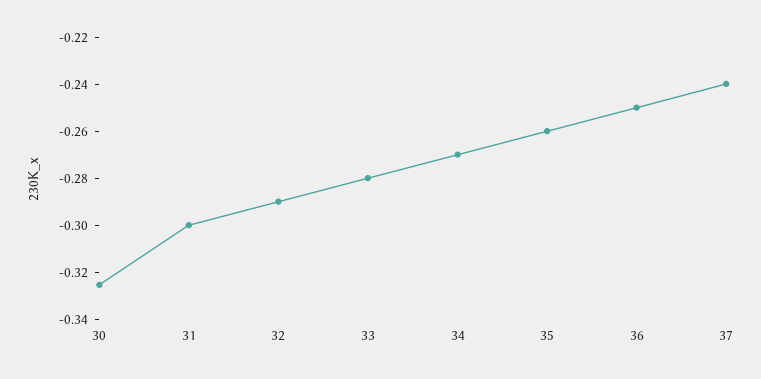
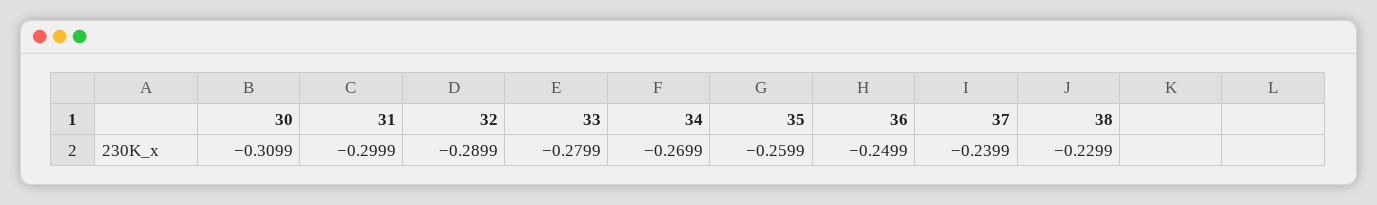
  {
-   "30": -0.325,
+   "30": -0.3099,
    "31": -0.2999,
    "32": -0.2899,
    "33": -0.2799,
    "34": -0.2699,
    "35": -0.2599,
    "36": -0.2499,
-   "37": -0.2399
+   "37": -0.2399,
+   "38": -0.2299
  }

